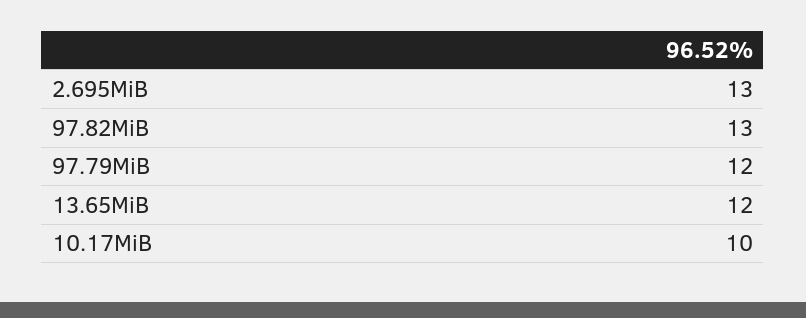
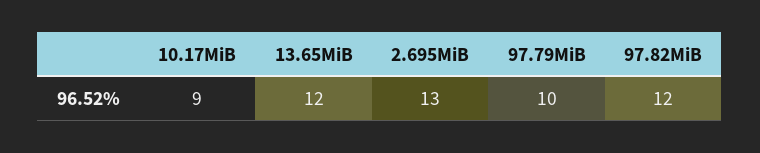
  {
    "2.695MiB": 13,
-   "97.82MiB": 13,
+   "97.82MiB": 12,
-   "97.79MiB": 12,
+   "97.79MiB": 10,
    "13.65MiB": 12,
-   "10.17MiB": 10
+   "10.17MiB": 9
  }

